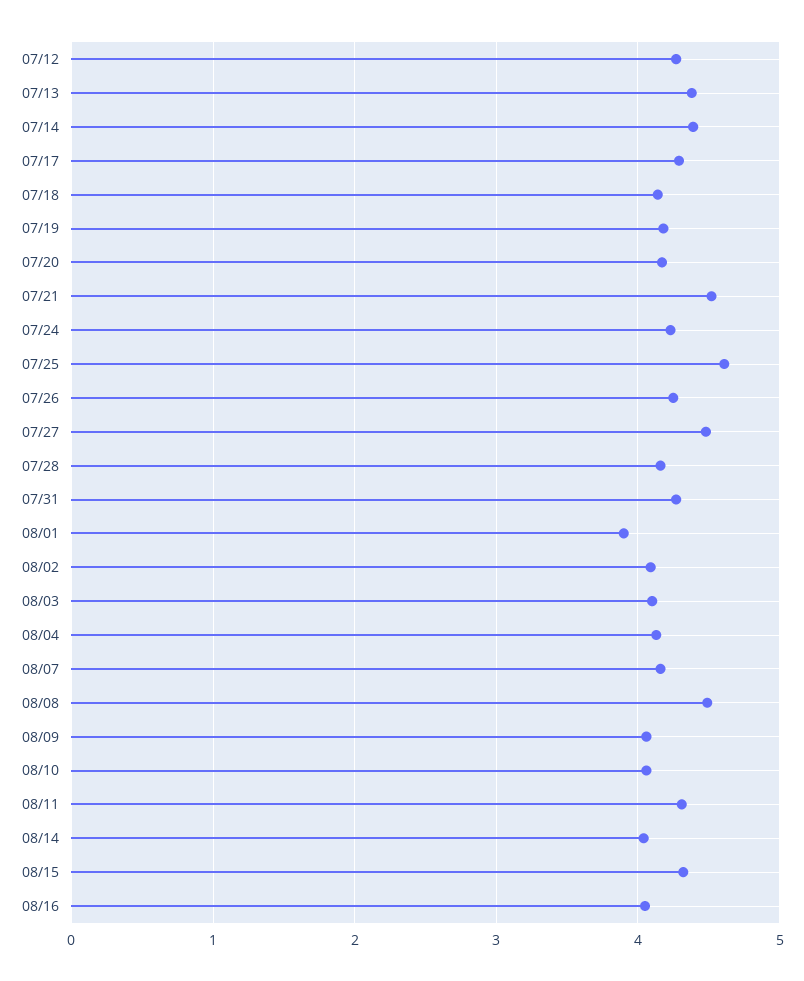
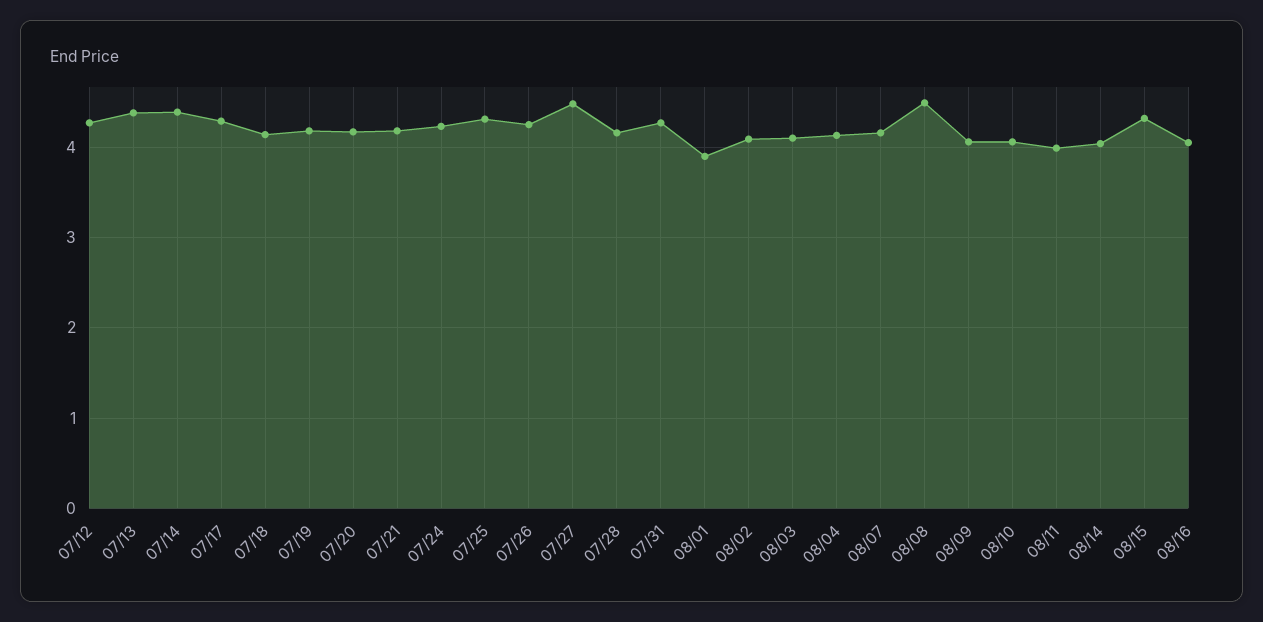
  {
    "07/12": 4.3,
    "07/13": 4.4,
    "07/14": 4.4,
    "07/17": 4.3,
    "07/18": 4.1,
    "07/19": 4.2,
    "07/20": 4.2,
-   "07/21": 4.5,
+   "07/21": 4.2,
    "07/24": 4.2,
-   "07/25": 4.6,
+   "07/25": 4.3,
    "07/26": 4.3,
    "07/27": 4.5,
    "07/28": 4.2,
    "07/31": 4.3,
    "08/01": 3.9,
    "08/02": 4.1,
    "08/03": 4.1,
    "08/04": 4.1,
    "08/07": 4.2,
    "08/08": 4.5,
    "08/09": 4.1,
    "08/10": 4.1,
-   "08/11": 4.3,
+   "08/11": 4,
    "08/14": 4,
    "08/15": 4.3,
    "08/16": 4.1
  }

